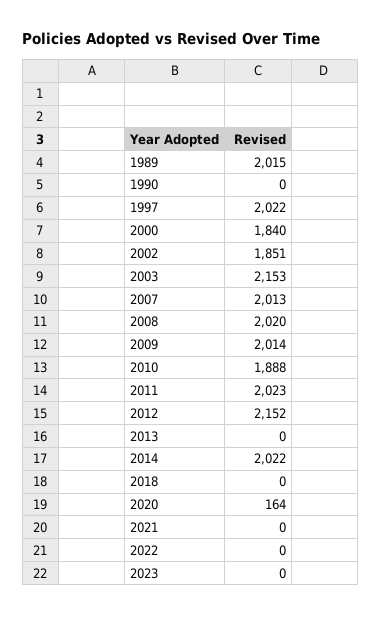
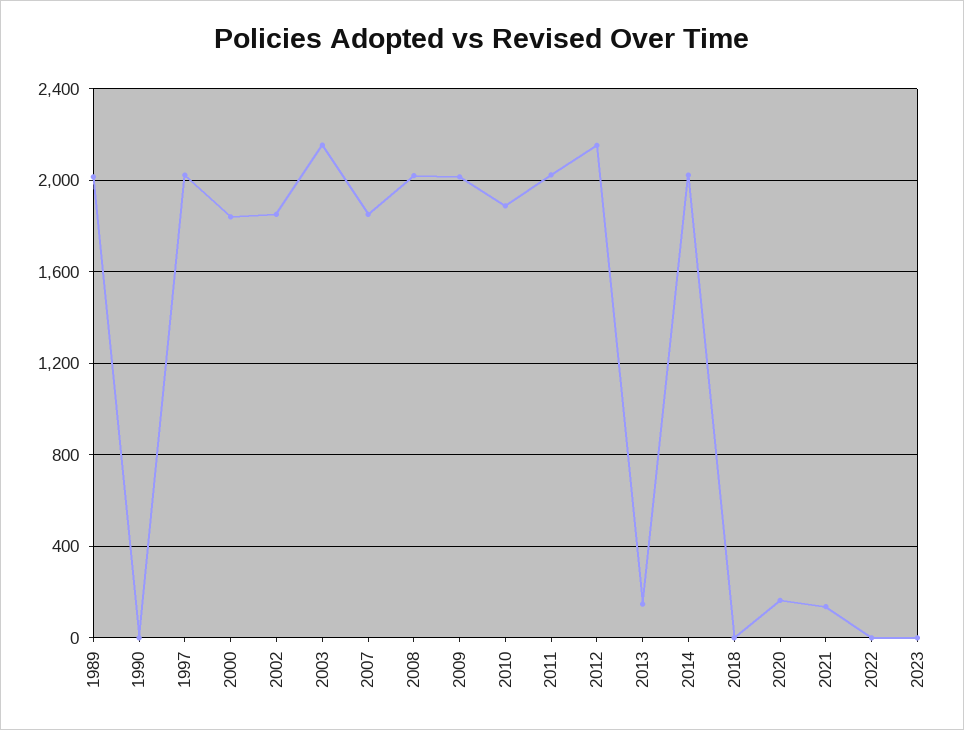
  {
    "1989": 2015,
    "1990": 0,
    "1997": 2022,
    "2000": 1840,
    "2002": 1851,
    "2003": 2153,
-   "2007": 2013,
+   "2007": 1850,
    "2008": 2020,
    "2009": 2014,
    "2010": 1888,
    "2011": 2023,
    "2012": 2152,
-   "2013": 0,
+   "2013": 150,
    "2014": 2022,
    "2018": 0,
    "2020": 164,
-   "2021": 0,
+   "2021": 150,
    "2022": 0,
    "2023": 0
  }

